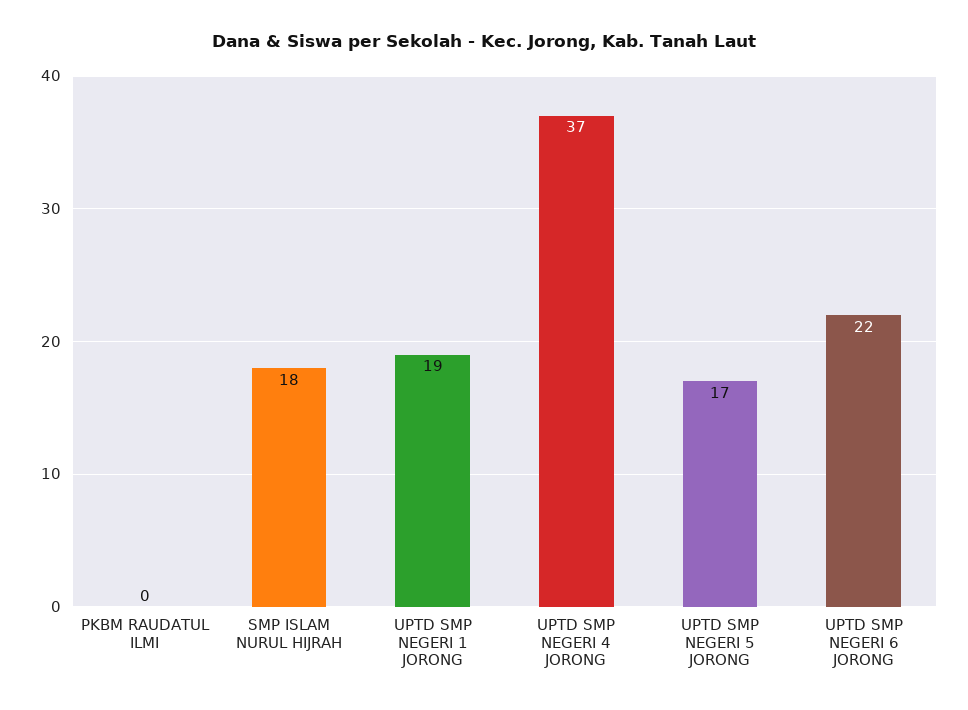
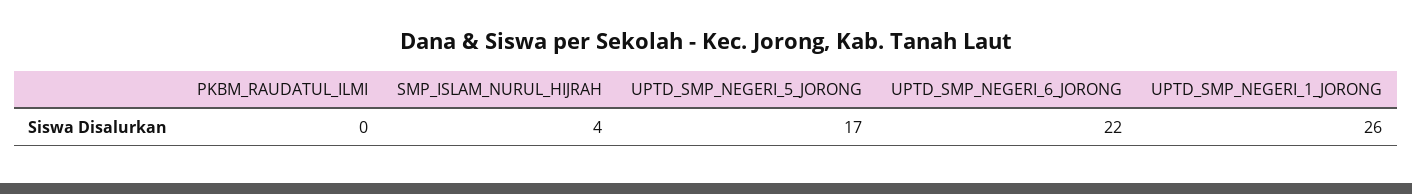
  {
    "PKBM RAUDATUL ILMI": 0,
-   "SMP ISLAM NURUL HIJRAH": 18,
+   "SMP ISLAM NURUL HIJRAH": 4,
-   "UPTD SMP NEGERI 1 JORONG": 19,
+   "UPTD SMP NEGERI 1 JORONG": 26,
-   "UPTD SMP NEGERI 4 JORONG": 37,
    "UPTD SMP NEGERI 5 JORONG": 17,
    "UPTD SMP NEGERI 6 JORONG": 22
  }

